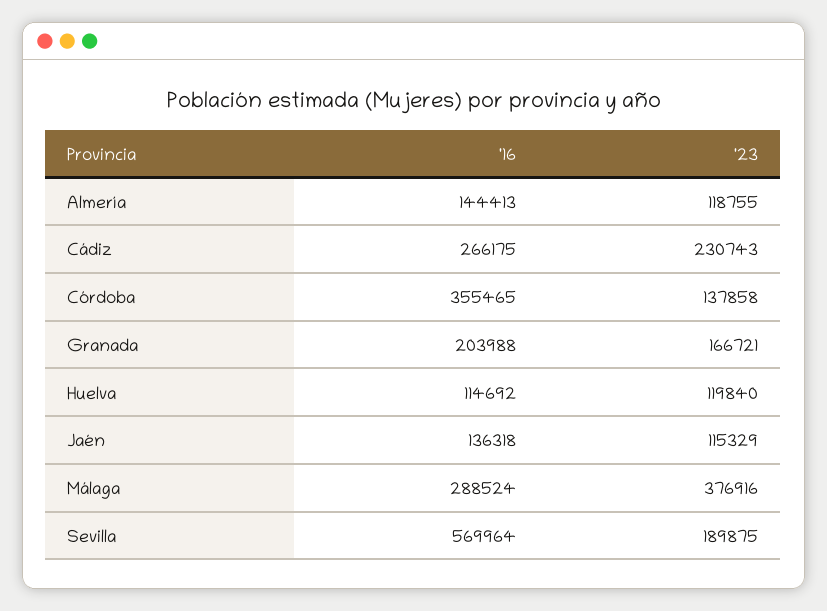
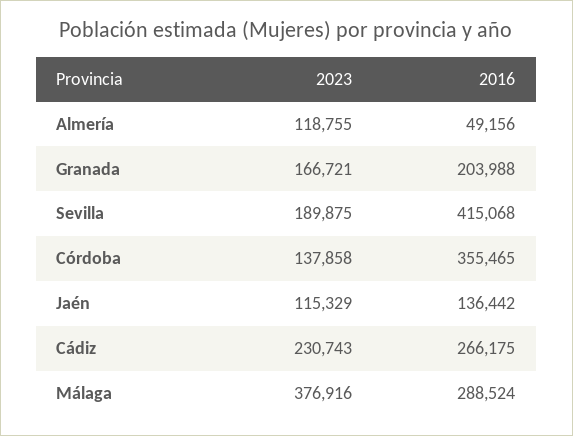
  {
    "'16": {
-     "Almería": 144413,
+     "Almería": 49156,
      "Cádiz": 266175,
      "Córdoba": 355465,
      "Granada": 203988,
-     "Huelva": 114692,
-     "Jaén": 136318,
+     "Jaén": 136442,
      "Málaga": 288524,
-     "Sevilla": 569964
+     "Sevilla": 415068
    },
    "'23": {
      "Almería": 118755,
      "Cádiz": 230743,
      "Córdoba": 137858,
      "Granada": 166721,
-     "Huelva": 119840,
      "Jaén": 115329,
      "Málaga": 376916,
      "Sevilla": 189875
    }
  }

